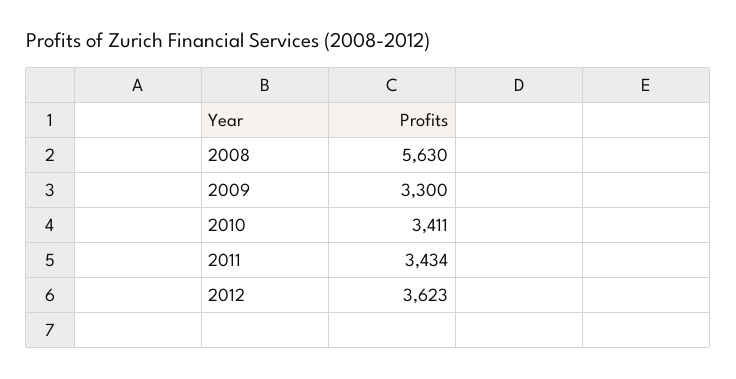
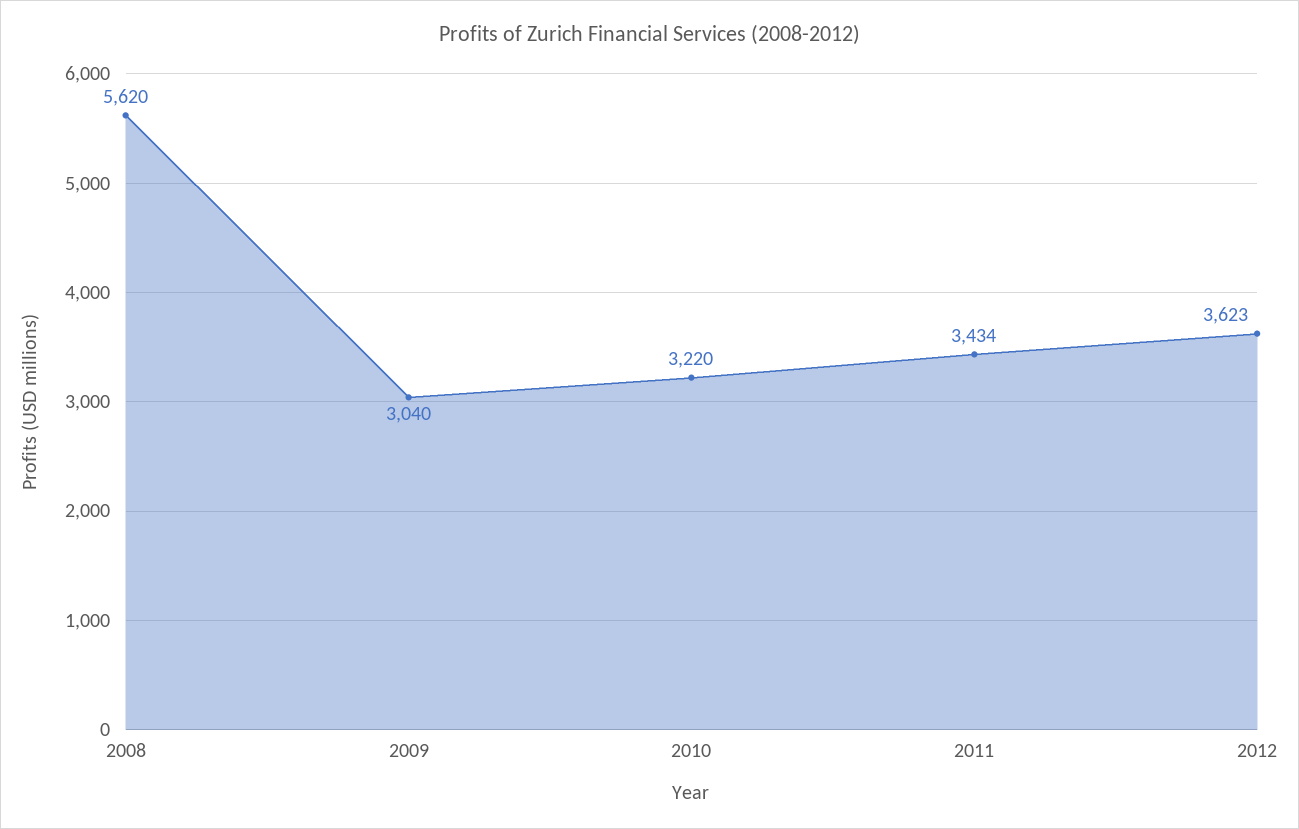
  {
-   "2008": 5630,
+   "2008": 5620,
-   "2009": 3300,
+   "2009": 3040,
-   "2010": 3411,
+   "2010": 3220,
    "2011": 3434,
    "2012": 3623
  }

